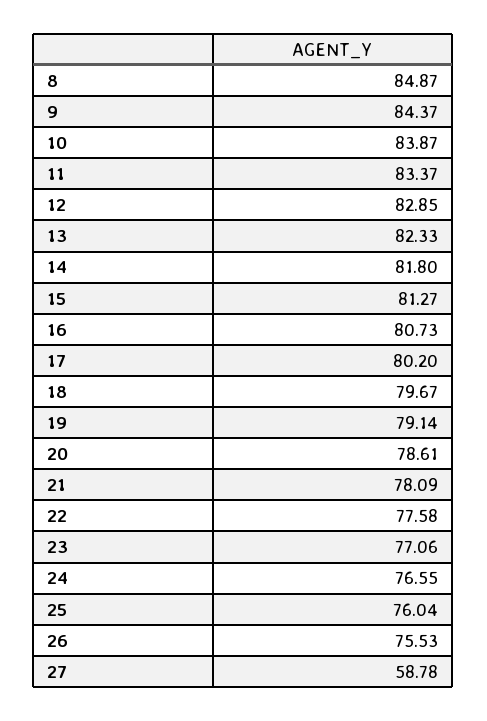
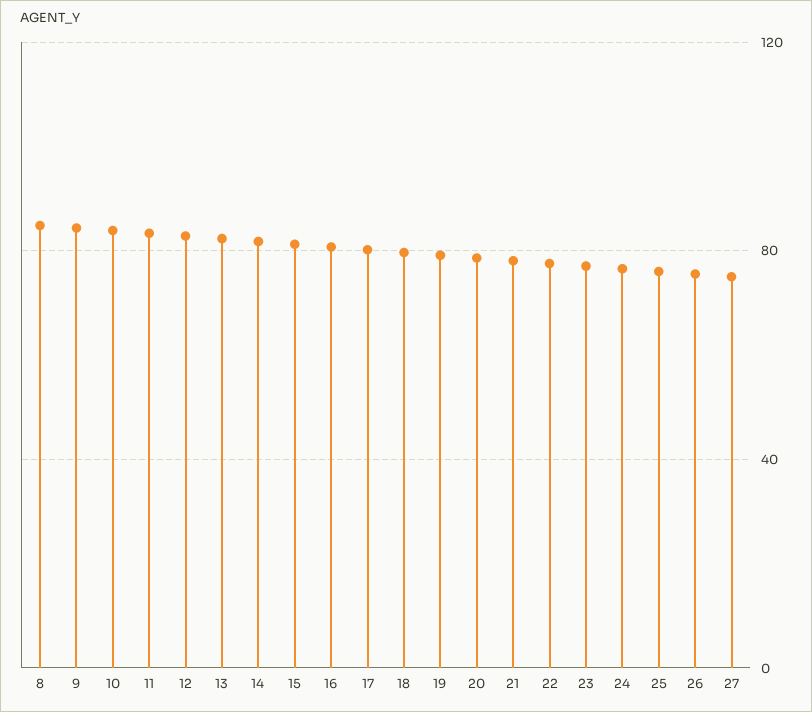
  {
    "8": 84.87,
    "9": 84.37,
    "10": 83.87,
    "11": 83.37,
    "12": 82.85,
    "13": 82.33,
    "14": 81.8,
    "15": 81.27,
    "16": 80.73,
    "17": 80.2,
    "18": 79.67,
    "19": 79.14,
    "20": 78.61,
    "21": 78.09,
    "22": 77.58,
    "23": 77.06,
    "24": 76.55,
    "25": 76.04,
    "26": 75.53,
-   "27": 58.78
+   "27": 75
  }

